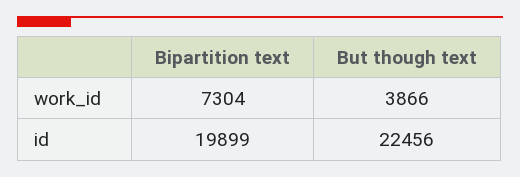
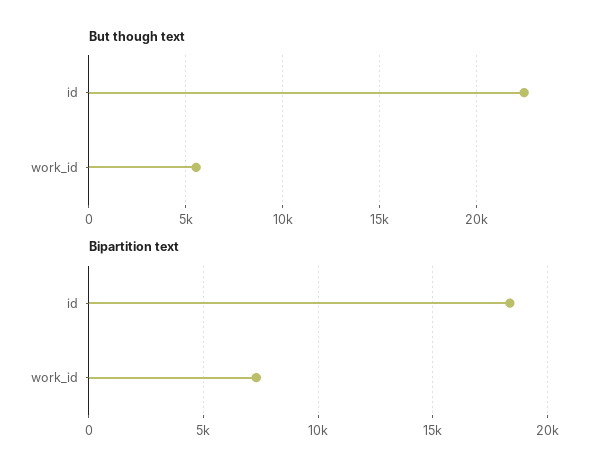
  {
    "Bipartition text": {
      "work_id": 7304,
-     "id": 19899
+     "id": 18500
    },
    "But though text": {
-     "work_id": 3866,
+     "work_id": 5500,
      "id": 22456
    }
  }

